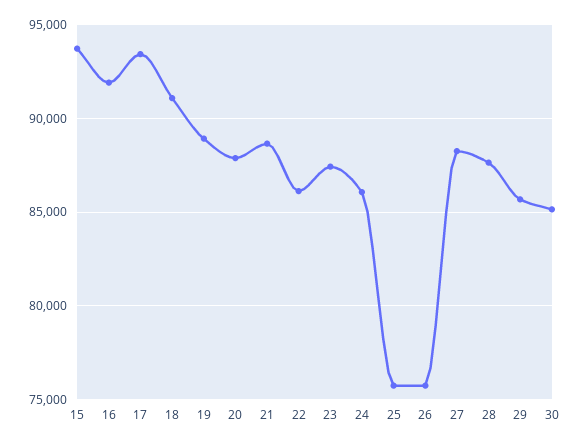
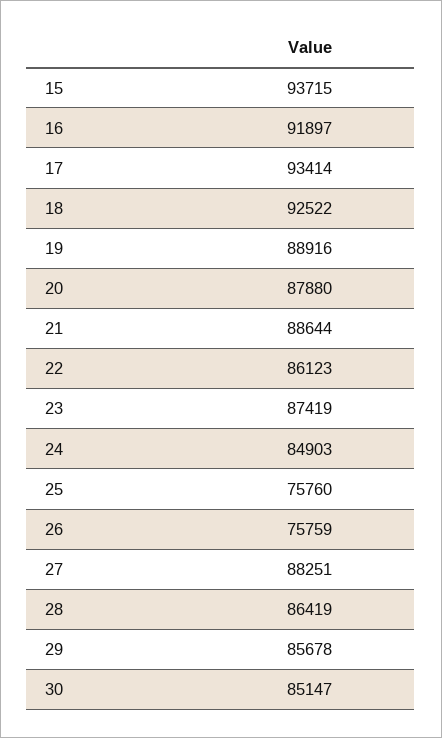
  {
    "15": 93715,
    "16": 91897,
    "17": 93414,
-   "18": 91000,
+   "18": 92522,
    "19": 88916,
    "20": 87880,
    "21": 88644,
    "22": 86123,
    "23": 87419,
-   "24": 86000,
+   "24": 84903,
    "25": 75760,
    "26": 75759,
    "27": 88251,
-   "28": 87500,
+   "28": 86419,
    "29": 85678,
    "30": 85147
  }

